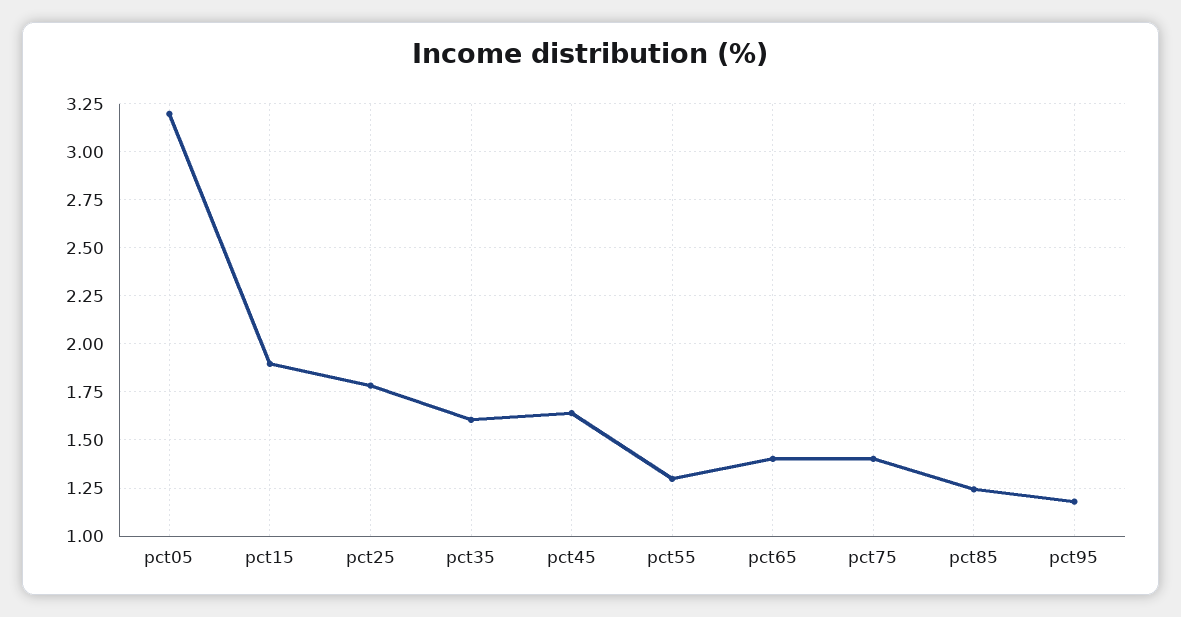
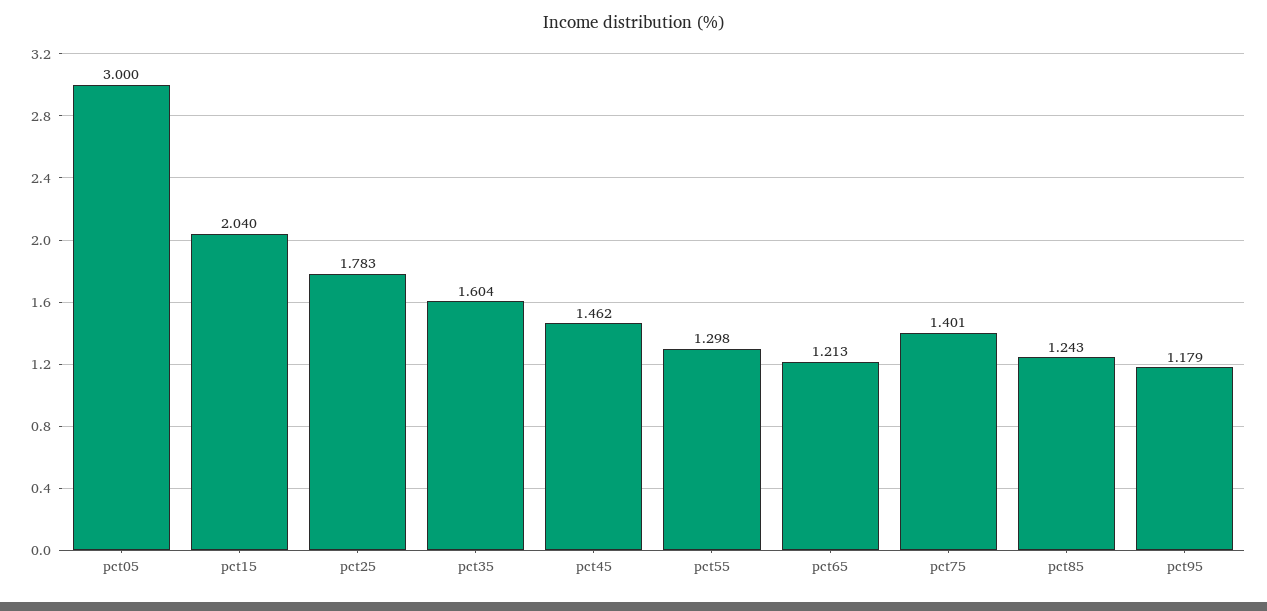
  {
-   "pct05": 3.2,
+   "pct05": 3,
-   "pct15": 1.9,
+   "pct15": 2.04,
    "pct25": 1.783,
    "pct35": 1.604,
-   "pct45": 1.65,
+   "pct45": 1.462,
    "pct55": 1.298,
-   "pct65": 1.4,
+   "pct65": 1.213,
    "pct75": 1.401,
    "pct85": 1.243,
    "pct95": 1.179
  }

